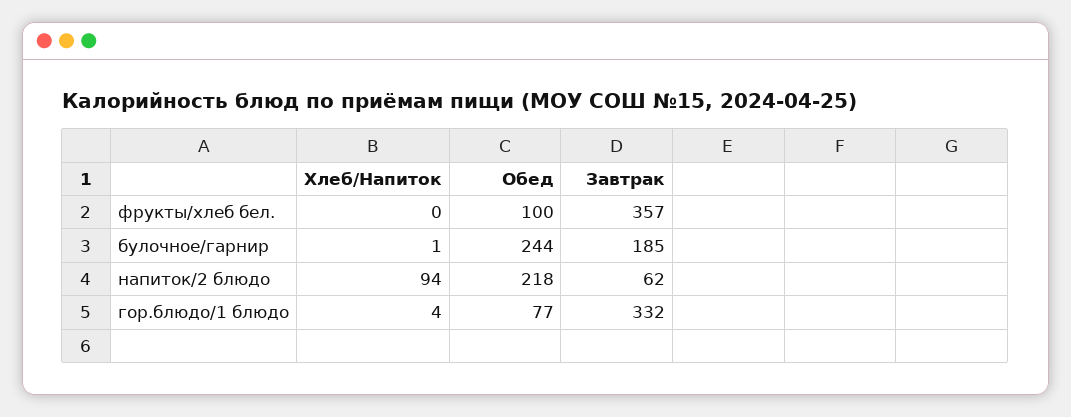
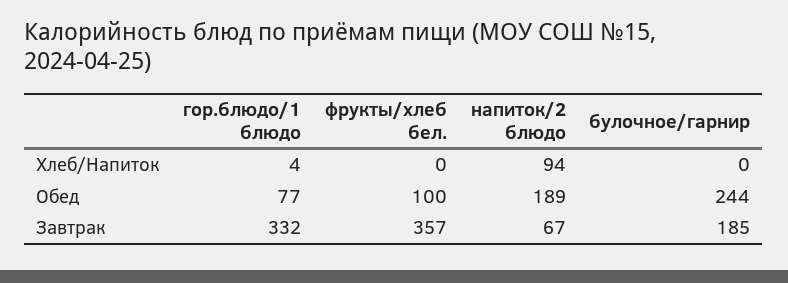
  {
    "Хлеб/Напиток": {
      "фрукты/хлеб бел.": 0,
-     "булочное/гарнир": 1,
+     "булочное/гарнир": 0,
      "напиток/2 блюдо": 94,
      "гор.блюдо/1 блюдо": 4
    },
    "Обед": {
      "фрукты/хлеб бел.": 100,
      "булочное/гарнир": 244,
-     "напиток/2 блюдо": 218,
+     "напиток/2 блюдо": 189,
      "гор.блюдо/1 блюдо": 77
    },
    "Завтрак": {
      "фрукты/хлеб бел.": 357,
      "булочное/гарнир": 185,
-     "напиток/2 блюдо": 62,
+     "напиток/2 блюдо": 67,
      "гор.блюдо/1 блюдо": 332
    }
  }

